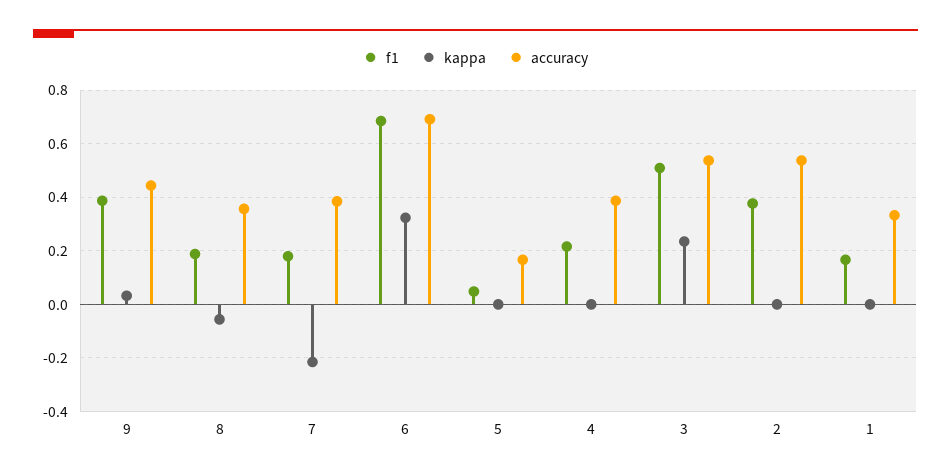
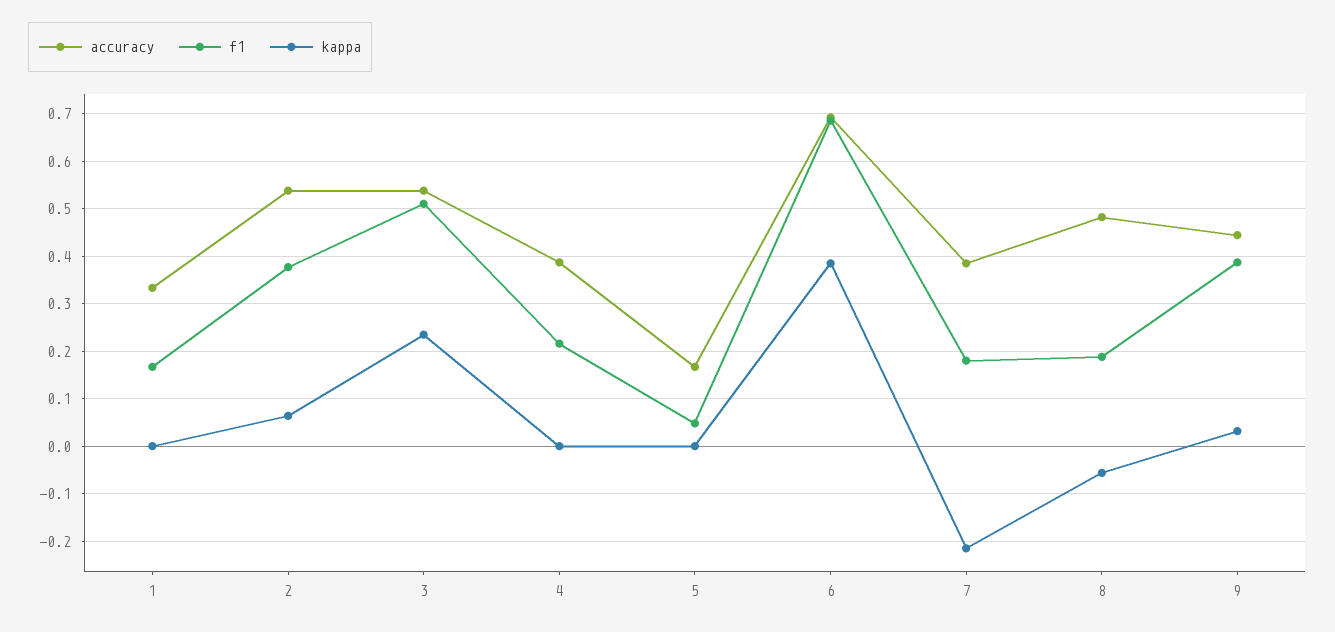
  {
    "f1": {
      "9": 0.38,
      "8": 0.18,
      "7": 0.18,
      "6": 0.68,
      "5": 0.04,
      "4": 0.22,
      "3": 0.52,
      "2": 0.38,
      "1": 0.16
    },
    "kappa": {
      "9": 0.04,
      "8": -0.06,
      "7": -0.22,
-     "6": 0.325,
+     "6": 0.38,
      "5": 0,
      "4": 0,
      "3": 0.24,
-     "2": 0,
+     "2": 0.06,
      "1": 0
    },
    "accuracy": {
      "9": 0.44,
-     "8": 0.35,
+     "8": 0.48,
      "7": 0.38,
      "6": 0.7,
      "5": 0.16,
      "4": 0.38,
      "3": 0.54,
      "2": 0.54,
      "1": 0.34
    }
  }

